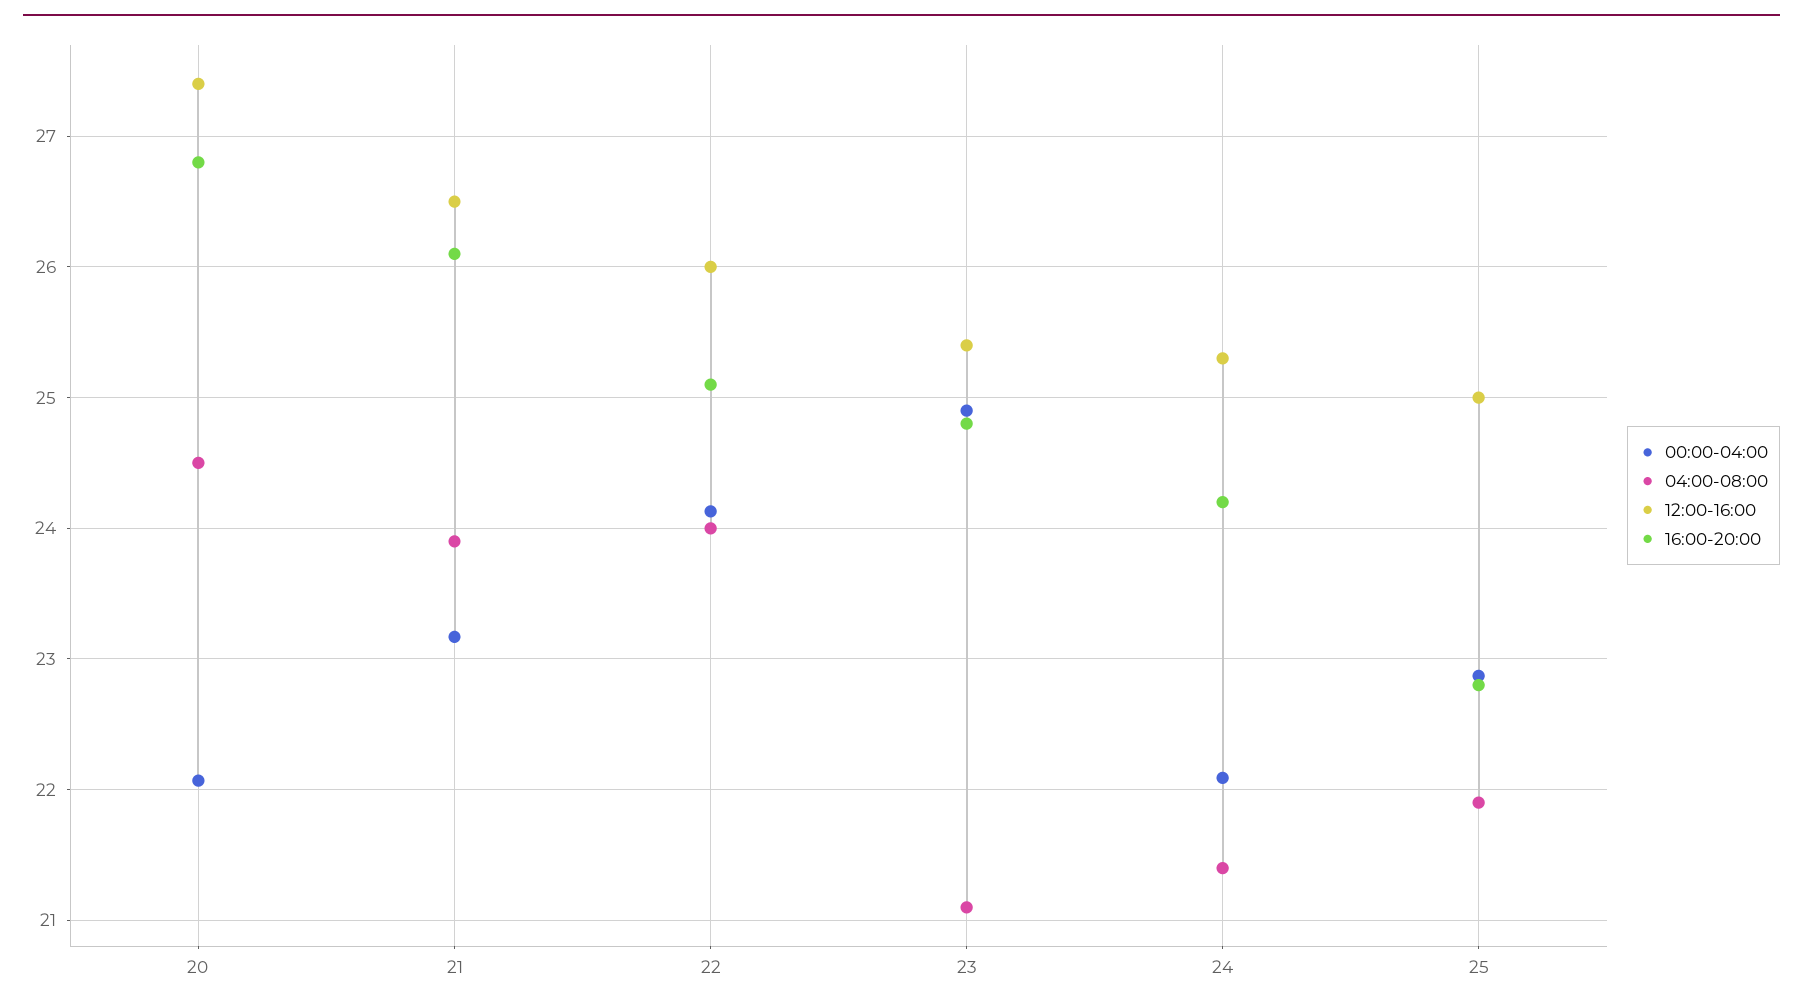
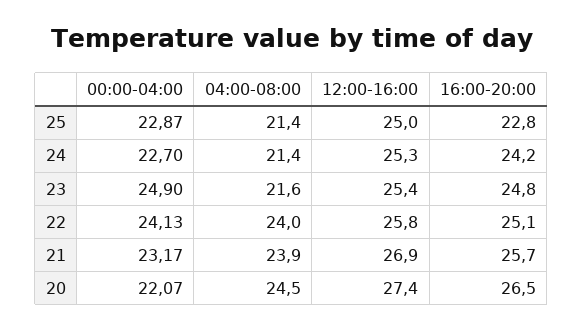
  {
    "00:00-04:00": {
      "20": 22.07,
      "21": 23.17,
      "22": 24.13,
      "23": 24.9,
-     "24": 22.1,
+     "24": 22.7,
      "25": 22.87
    },
    "04:00-08:00": {
      "20": 24.5,
      "21": 23.9,
      "22": 24,
-     "23": 21.1,
+     "23": 21.6,
      "24": 21.4,
-     "25": 21.9
+     "25": 21.4
    },
    "12:00-16:00": {
      "20": 27.4,
-     "21": 26.5,
+     "21": 26.9,
-     "22": 26,
+     "22": 25.8,
      "23": 25.4,
      "24": 25.3,
      "25": 25
    },
    "16:00-20:00": {
-     "20": 26.8,
+     "20": 26.5,
-     "21": 26.1,
+     "21": 25.7,
      "22": 25.1,
      "23": 24.8,
      "24": 24.2,
      "25": 22.8
    }
  }

